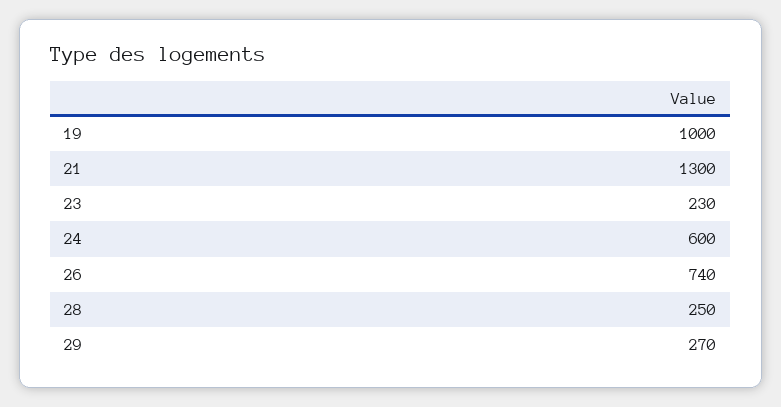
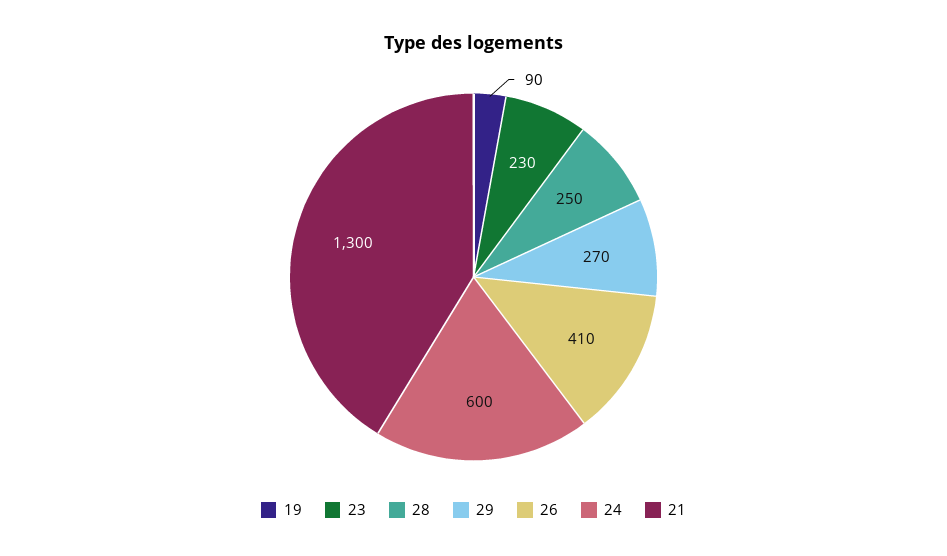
  {
-   "19": 1000,
+   "19": 90,
    "21": 1300,
    "23": 230,
    "24": 600,
-   "26": 740,
+   "26": 410,
    "28": 250,
    "29": 270
  }

